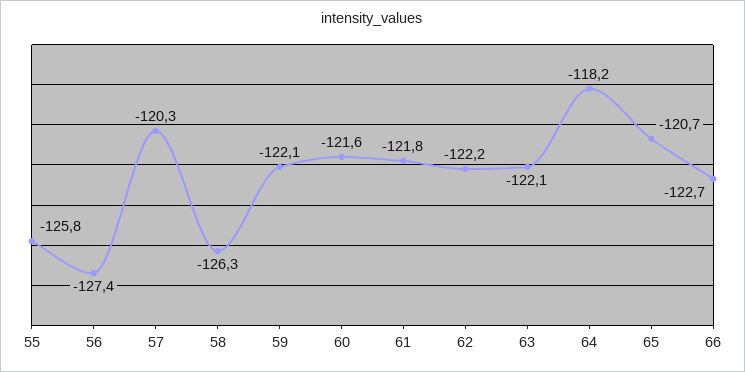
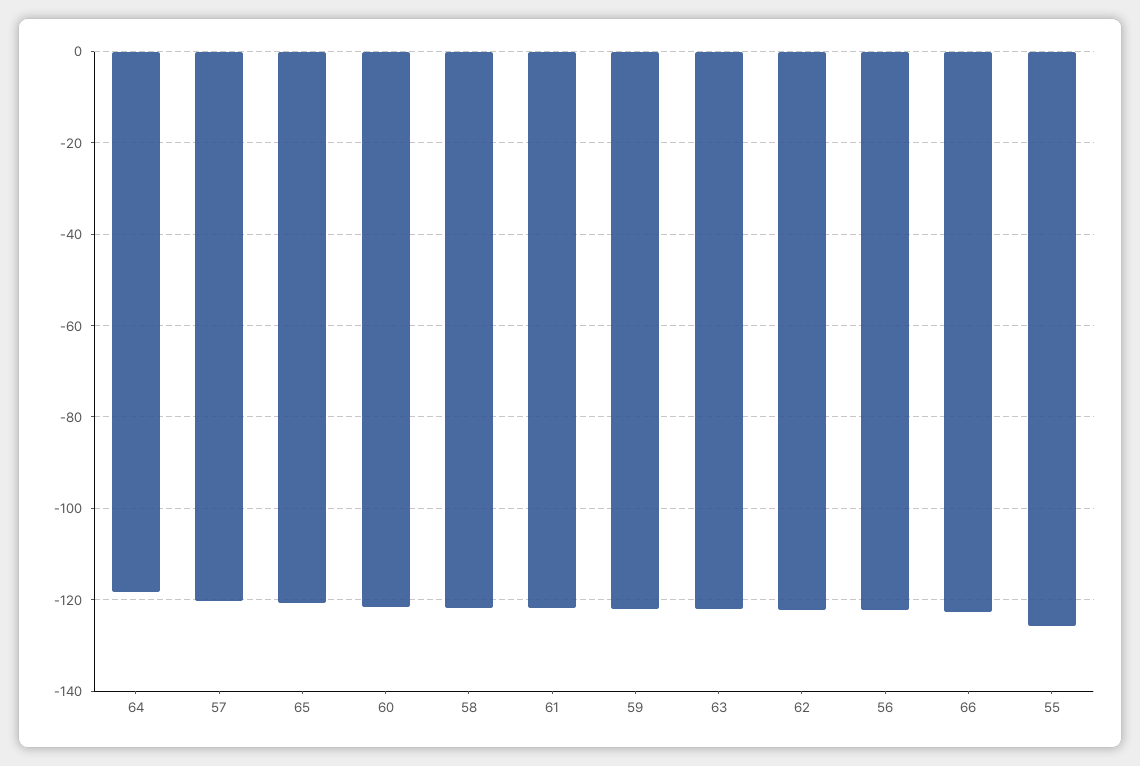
  {
    "55": -125.8,
-   "56": -127.4,
+   "56": -122,
    "57": -120.3,
-   "58": -126.3,
+   "58": -122,
    "59": -122.1,
    "60": -121.6,
    "61": -121.8,
    "62": -122.2,
    "63": -122.1,
    "64": -118.2,
    "65": -120.7,
    "66": -122.7
  }

